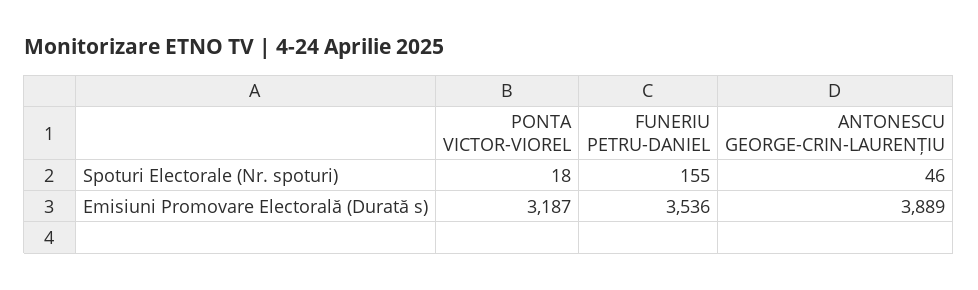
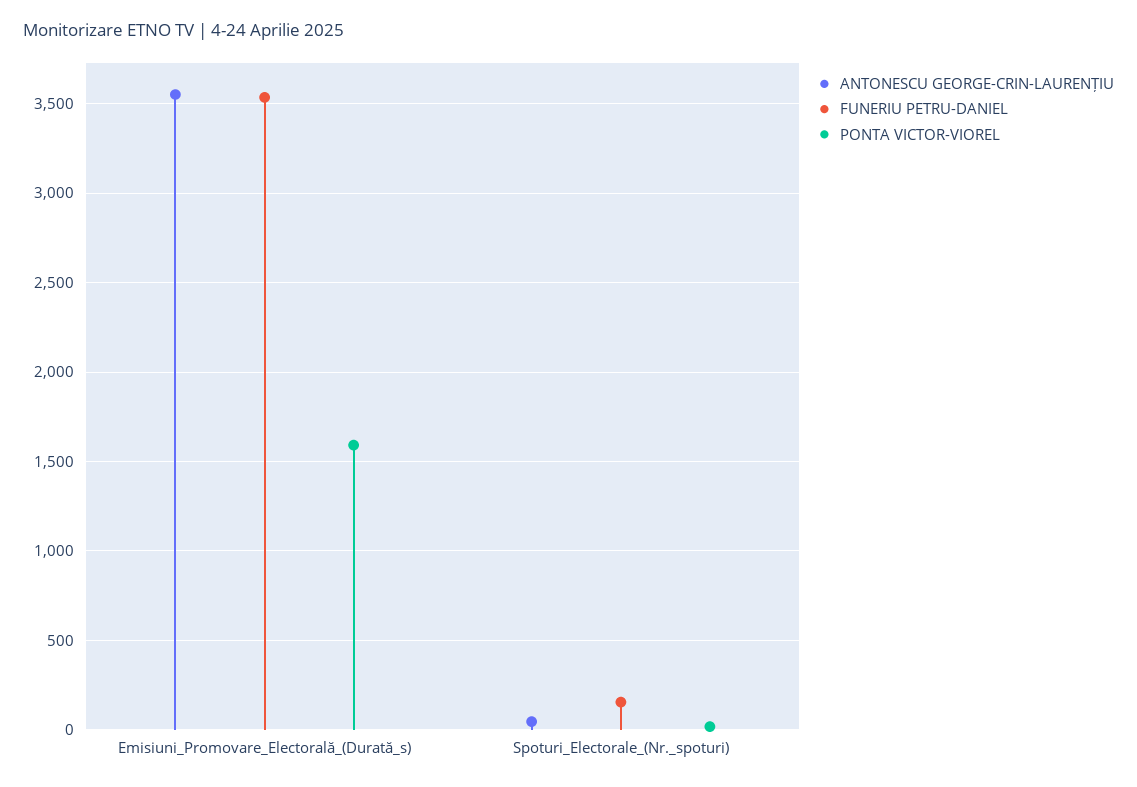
  {
    "PONTA VICTOR-VIOREL": {
      "Spoturi Electorale (Nr. spoturi)": 18,
-     "Emisiuni Promovare Electorală (Durată s)": 3187
+     "Emisiuni Promovare Electorală (Durată s)": 1600
    },
    "FUNERIU PETRU-DANIEL": {
      "Spoturi Electorale (Nr. spoturi)": 155,
      "Emisiuni Promovare Electorală (Durată s)": 3536
    },
    "ANTONESCU GEORGE-CRIN-LAURENȚIU": {
      "Spoturi Electorale (Nr. spoturi)": 46,
-     "Emisiuni Promovare Electorală (Durată s)": 3889
+     "Emisiuni Promovare Electorală (Durată s)": 3550
    }
  }

